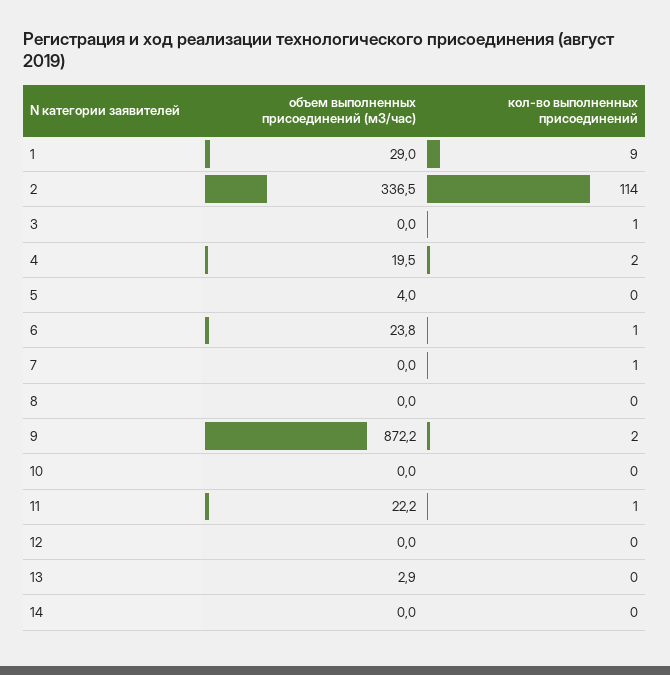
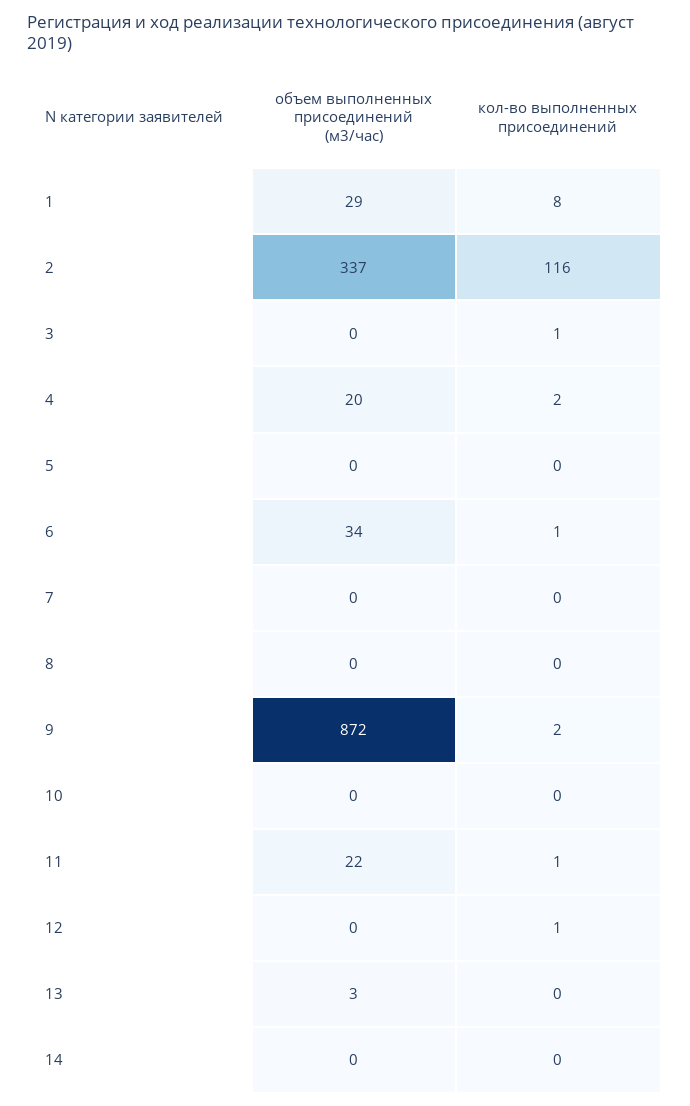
  {
    "объем выполненных присоединений (м3/час)": {
      "1": 29,
      "2": 336.5,
      "3": 0,
      "4": 19.5,
-     "5": 4,
+     "5": 0,
-     "6": 23.8,
+     "6": 34,
      "7": 0,
      "8": 0,
      "9": 872.2,
      "10": 0,
      "11": 22.2,
      "12": 0,
      "13": 2.9,
      "14": 0
    },
    "кол-во выполненных присоединений": {
-     "1": 9,
+     "1": 8,
-     "2": 114,
+     "2": 116,
      "3": 1,
      "4": 2,
      "5": 0,
      "6": 1,
-     "7": 1,
+     "7": 0,
      "8": 0,
      "9": 2,
      "10": 0,
      "11": 1,
-     "12": 0,
+     "12": 1,
      "13": 0,
      "14": 0
    }
  }

